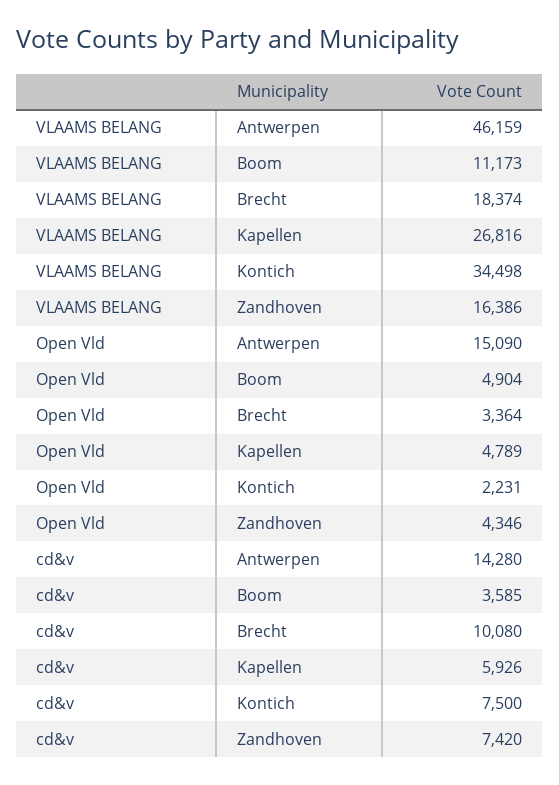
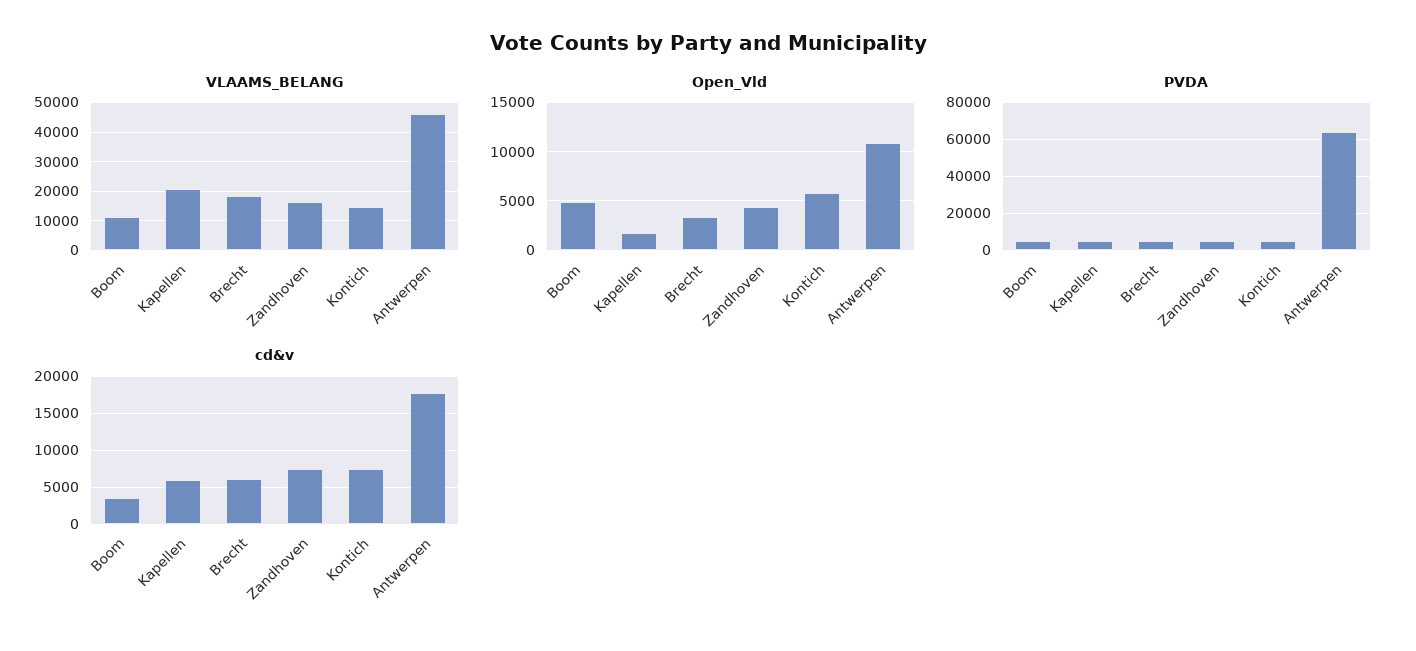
  {
    "VLAAMS BELANG": {
      "Antwerpen": 46159,
      "Boom": 11173,
      "Brecht": 18374,
-     "Kapellen": 26816,
+     "Kapellen": 20000,
-     "Kontich": 34498,
+     "Kontich": 15000,
      "Zandhoven": 16386
    },
    "Open Vld": {
-     "Antwerpen": 15090,
+     "Antwerpen": 11000,
      "Boom": 4904,
      "Brecht": 3364,
-     "Kapellen": 4789,
+     "Kapellen": 2000,
-     "Kontich": 2231,
+     "Kontich": 6000,
      "Zandhoven": 4346
    },
    "cd&v": {
-     "Antwerpen": 14280,
+     "Antwerpen": 18000,
      "Boom": 3585,
-     "Brecht": 10080,
+     "Brecht": 6000,
      "Kapellen": 5926,
      "Kontich": 7500,
      "Zandhoven": 7420
-   }
+   },
+   "PVDA": {
+     "Boom": 5000,
+     "Kapellen": 5000,
+     "Brecht": 5000,
+     "Zandhoven": 5000,
+     "Kontich": 5000,
+     "Antwerpen": 65000
+   }
  }

